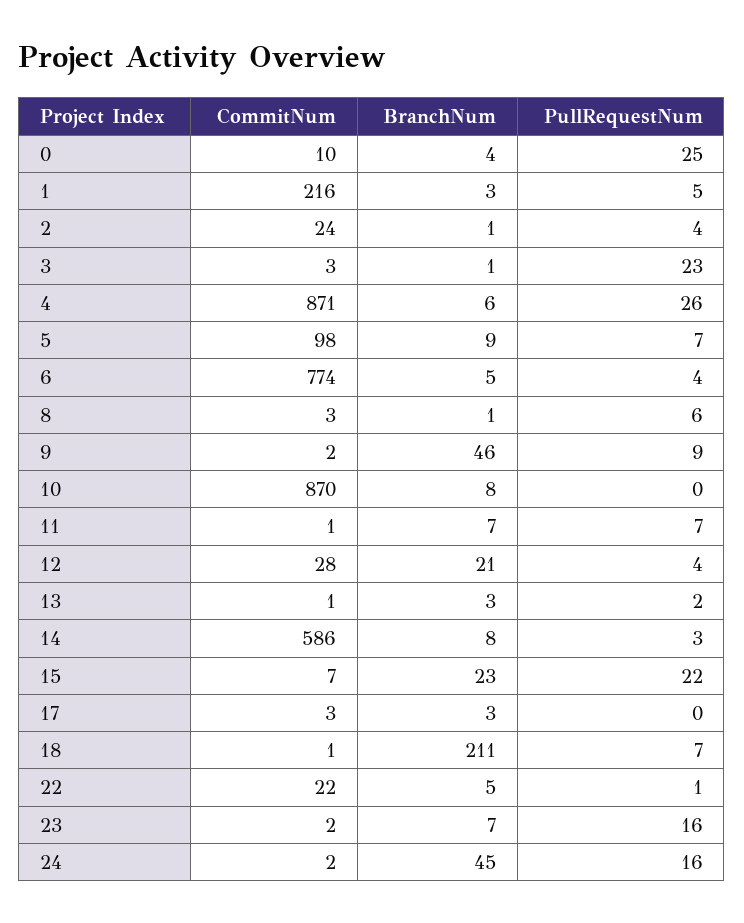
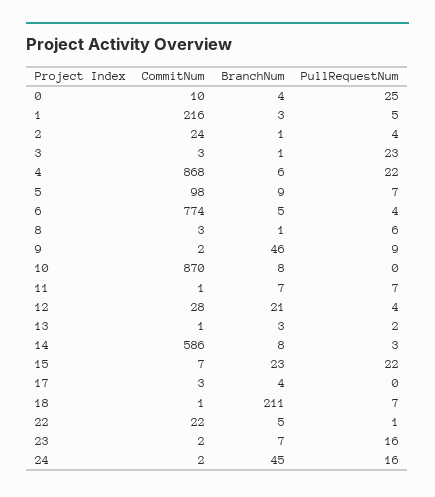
  {
    "CommitNum": {
      "0": 10,
      "1": 216,
      "2": 24,
      "3": 3,
-     "4": 871,
+     "4": 868,
      "5": 98,
      "6": 774,
      "8": 3,
      "9": 2,
      "10": 870,
      "11": 1,
      "12": 28,
      "13": 1,
      "14": 586,
      "15": 7,
      "17": 3,
      "18": 1,
      "22": 22,
      "23": 2,
      "24": 2
    },
    "BranchNum": {
      "0": 4,
      "1": 3,
      "2": 1,
      "3": 1,
      "4": 6,
      "5": 9,
      "6": 5,
      "8": 1,
      "9": 46,
      "10": 8,
      "11": 7,
      "12": 21,
      "13": 3,
      "14": 8,
      "15": 23,
-     "17": 3,
+     "17": 4,
      "18": 211,
      "22": 5,
      "23": 7,
      "24": 45
    },
    "PullRequestNum": {
      "0": 25,
      "1": 5,
      "2": 4,
      "3": 23,
-     "4": 26,
+     "4": 22,
      "5": 7,
      "6": 4,
      "8": 6,
      "9": 9,
      "10": 0,
      "11": 7,
      "12": 4,
      "13": 2,
      "14": 3,
      "15": 22,
      "17": 0,
      "18": 7,
      "22": 1,
      "23": 16,
      "24": 16
    }
  }

